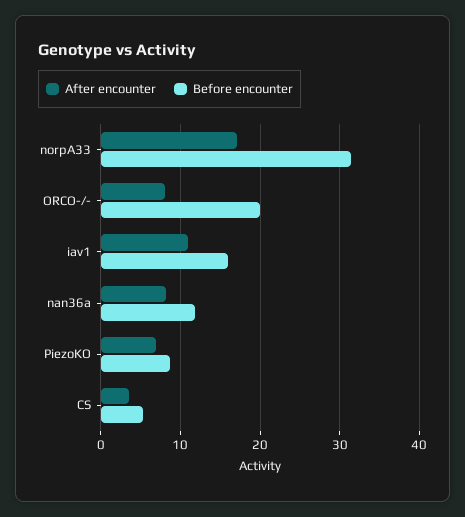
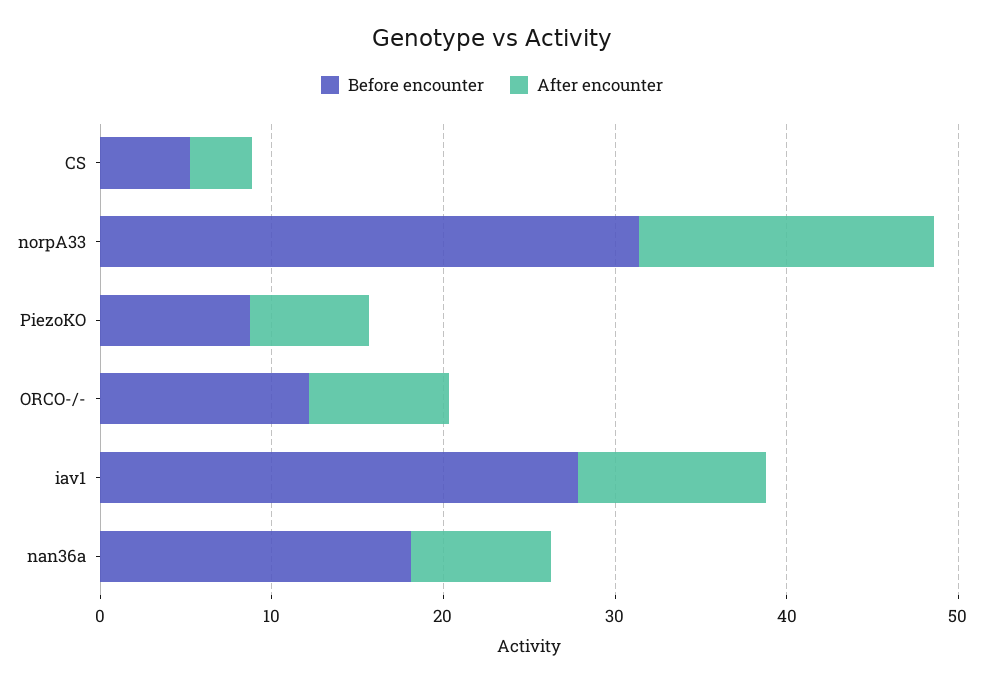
  {
    "After encounter": {
      "norpA33": 17,
      "ORCO-/-": 8,
      "iav1": 11,
      "nan36a": 8,
      "PiezoKO": 7,
      "CS": 4
    },
    "Before encounter": {
      "norpA33": 31,
-     "ORCO-/-": 20,
+     "ORCO-/-": 12,
-     "iav1": 16,
+     "iav1": 28,
-     "nan36a": 12,
+     "nan36a": 18,
      "PiezoKO": 9,
      "CS": 5
    }
  }

